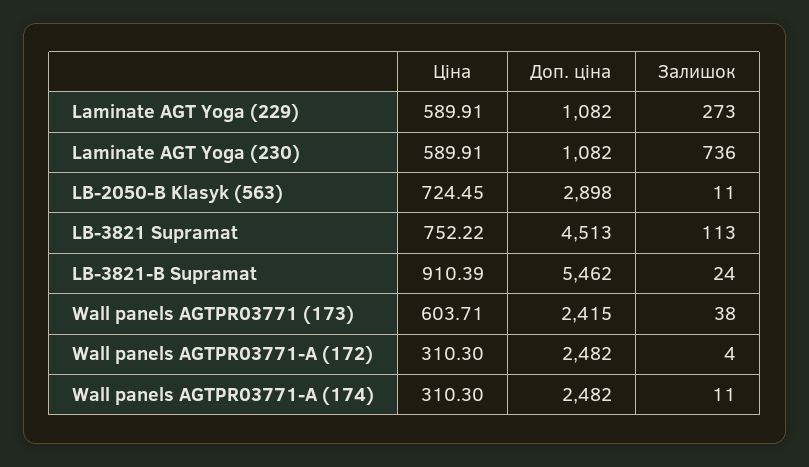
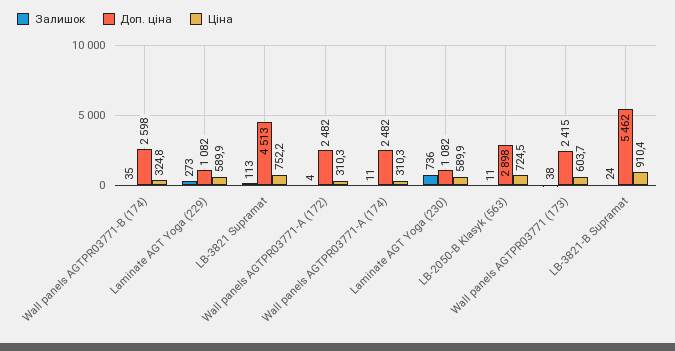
  {
    "Ціна": {
      "Laminate AGT Yoga (229)": 589.91,
      "Laminate AGT Yoga (230)": 589.91,
      "LB-2050-B Klasyk (563)": 724.45,
      "LB-3821 Supramat": 752.22,
      "LB-3821-B Supramat": 910.39,
      "Wall panels AGTPR03771 (173)": 603.71,
      "Wall panels AGTPR03771-A (172)": 310.3,
-     "Wall panels AGTPR03771-A (174)": 310.3
+     "Wall panels AGTPR03771-A (174)": 310.3,
+     "Wall panels AGTPR03771-B (174)": 324.8
    },
    "Доп. ціна": {
      "Laminate AGT Yoga (229)": 1082,
      "Laminate AGT Yoga (230)": 1082,
      "LB-2050-B Klasyk (563)": 2898,
      "LB-3821 Supramat": 4513,
      "LB-3821-B Supramat": 5462,
      "Wall panels AGTPR03771 (173)": 2415,
      "Wall panels AGTPR03771-A (172)": 2482,
-     "Wall panels AGTPR03771-A (174)": 2482
+     "Wall panels AGTPR03771-A (174)": 2482,
+     "Wall panels AGTPR03771-B (174)": 2598
    },
    "Залишок": {
      "Laminate AGT Yoga (229)": 273,
      "Laminate AGT Yoga (230)": 736,
      "LB-2050-B Klasyk (563)": 11,
      "LB-3821 Supramat": 113,
      "LB-3821-B Supramat": 24,
      "Wall panels AGTPR03771 (173)": 38,
      "Wall panels AGTPR03771-A (172)": 4,
-     "Wall panels AGTPR03771-A (174)": 11
+     "Wall panels AGTPR03771-A (174)": 11,
+     "Wall panels AGTPR03771-B (174)": 35
    }
  }

